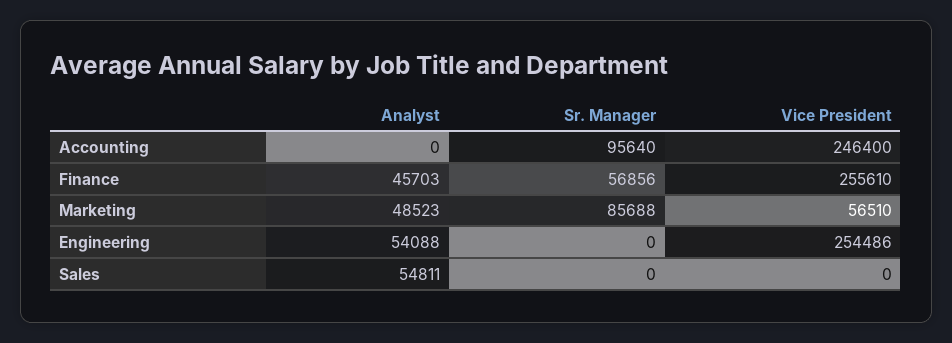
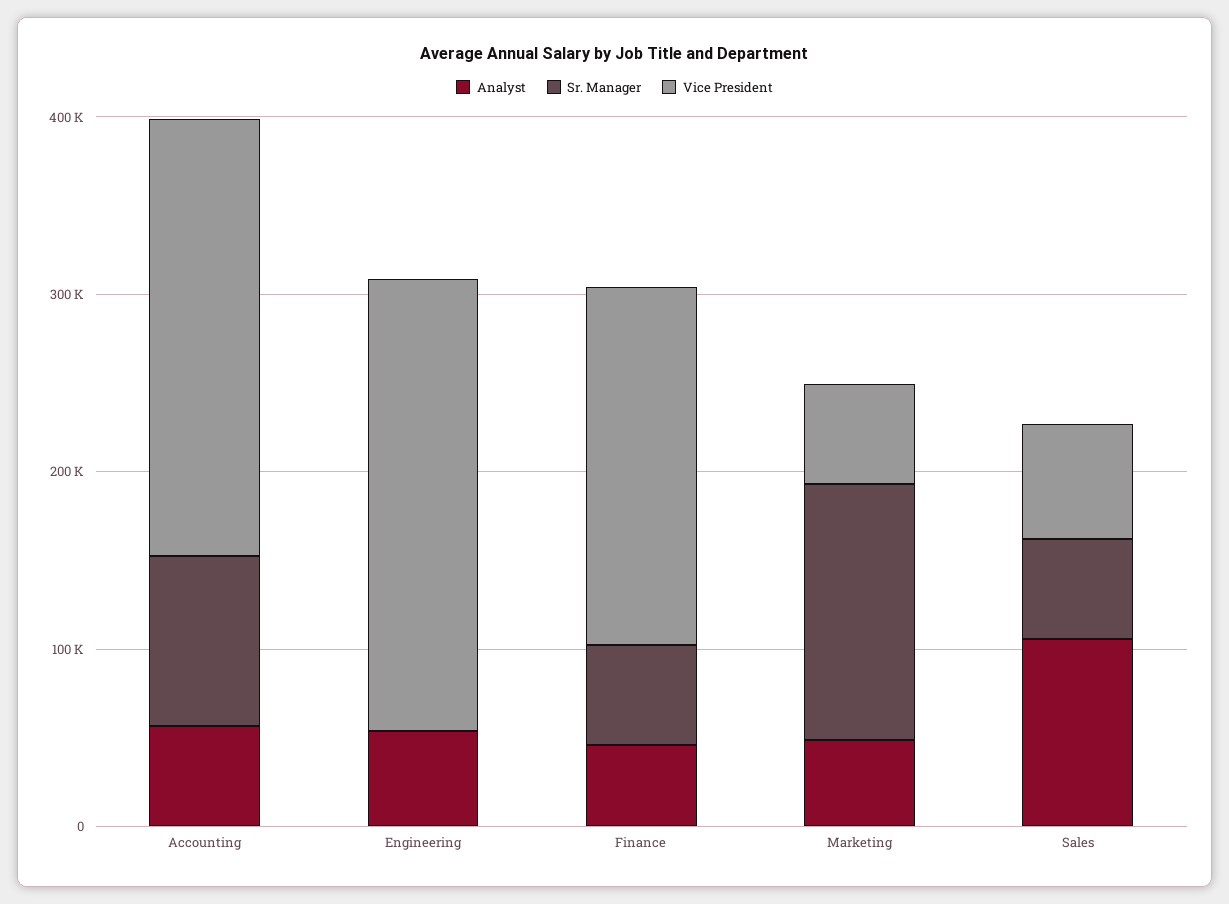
  {
    "Analyst": {
-     "Accounting": 0,
+     "Accounting": 60000,
      "Finance": 45703,
      "Marketing": 48523,
      "Engineering": 54088,
-     "Sales": 54811
+     "Sales": 100000
    },
    "Sr. Manager": {
      "Accounting": 95640,
      "Finance": 56856,
-     "Marketing": 85688,
+     "Marketing": 140000,
      "Engineering": 0,
-     "Sales": 0
+     "Sales": 60000
    },
    "Vice President": {
      "Accounting": 246400,
-     "Finance": 255610,
+     "Finance": 200000,
      "Marketing": 56510,
      "Engineering": 254486,
-     "Sales": 0
+     "Sales": 60000
    }
  }

